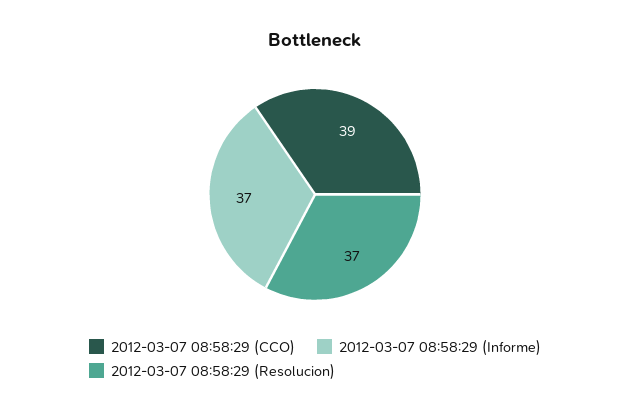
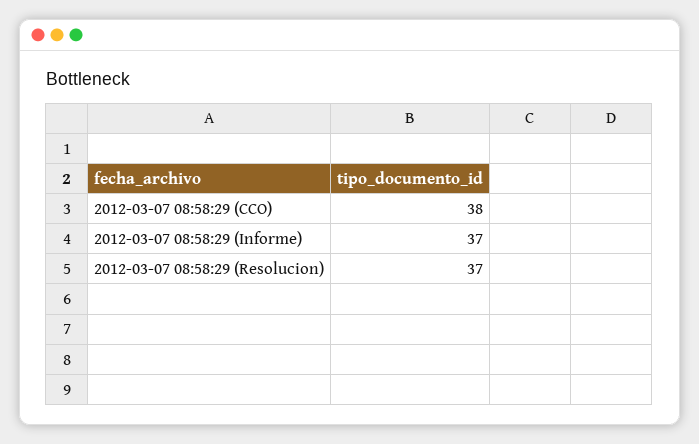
  {
-   "2012-03-07 08:58:29 (CCO)": 39,
+   "2012-03-07 08:58:29 (CCO)": 38,
    "2012-03-07 08:58:29 (Informe)": 37,
    "2012-03-07 08:58:29 (Resolucion)": 37
  }

